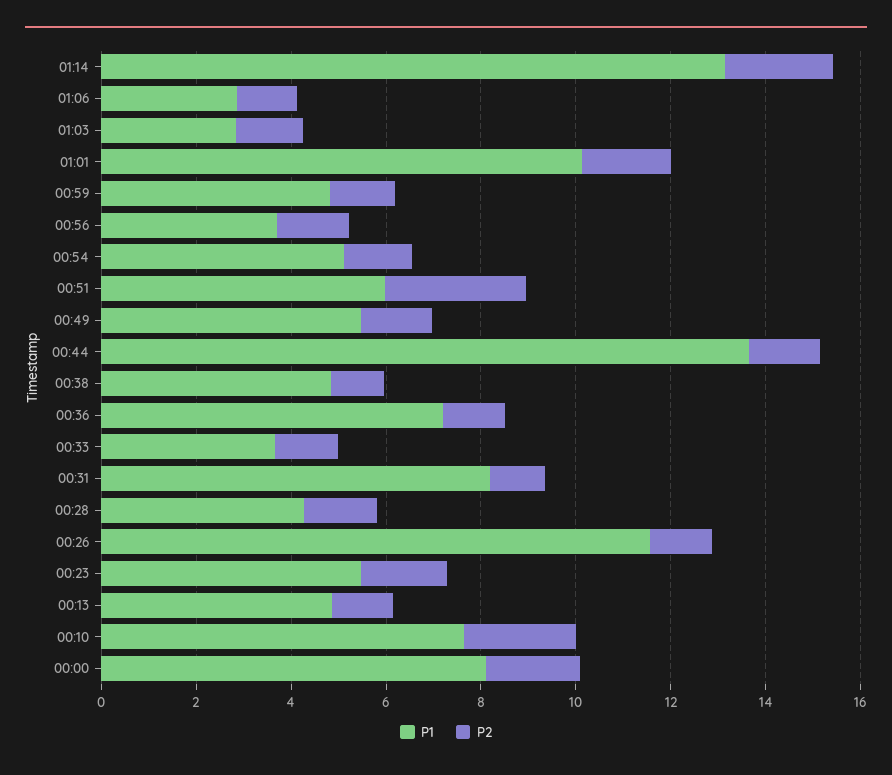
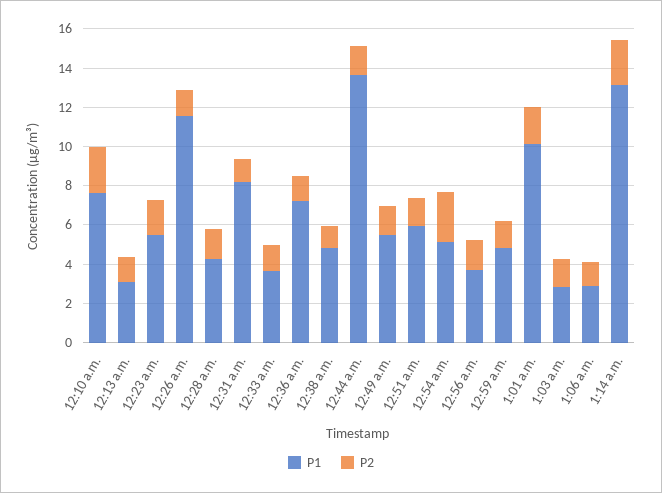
  {
    "P1": {
      "01:14": 13,
      "01:06": 3,
      "01:03": 3,
      "01:01": 10,
      "00:59": 5,
      "00:56": 3.5,
      "00:54": 5,
      "00:51": 6,
      "00:49": 5.5,
      "00:44": 13.5,
      "00:38": 5,
      "00:36": 7,
      "00:33": 3.5,
      "00:31": 8,
      "00:28": 4.5,
      "00:26": 11.5,
      "00:23": 5.5,
-     "00:13": 5,
+     "00:13": 3,
-     "00:10": 7.5,
+     "00:10": 7.5
-     "00:00": 8
    },
    "P2": {
      "01:14": 2.5,
      "01:06": 1.5,
      "01:03": 1.5,
      "01:01": 2,
      "00:59": 1.5,
      "00:56": 1.5,
-     "00:54": 1.5,
+     "00:54": 2.5,
-     "00:51": 3,
+     "00:51": 1.5,
      "00:49": 1.5,
      "00:44": 1.5,
      "00:38": 1,
      "00:36": 1.5,
      "00:33": 1.5,
      "00:31": 1,
      "00:28": 1.5,
      "00:26": 1.5,
      "00:23": 2,
      "00:13": 1.5,
-     "00:10": 2.5,
+     "00:10": 2.5
-     "00:00": 2
    }
  }

